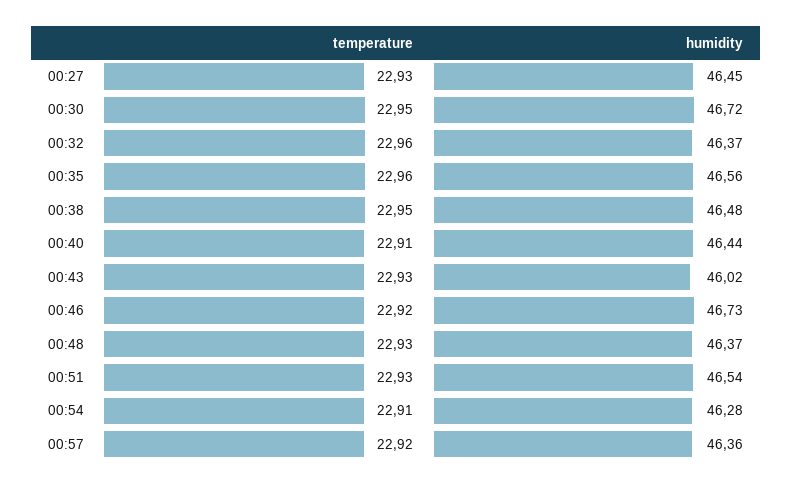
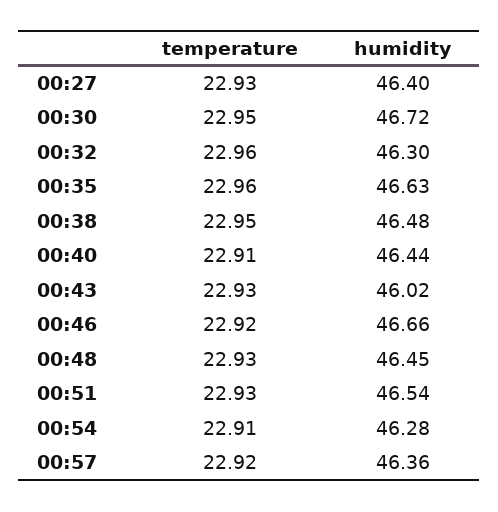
  {
    "temperature": {
      "00:27": 22.93,
      "00:30": 22.95,
      "00:32": 22.96,
      "00:35": 22.96,
      "00:38": 22.95,
      "00:40": 22.91,
      "00:43": 22.93,
      "00:46": 22.92,
      "00:48": 22.93,
      "00:51": 22.93,
      "00:54": 22.91,
      "00:57": 22.92
    },
    "humidity": {
-     "00:27": 46.45,
+     "00:27": 46.4,
      "00:30": 46.72,
-     "00:32": 46.37,
+     "00:32": 46.3,
-     "00:35": 46.56,
+     "00:35": 46.63,
      "00:38": 46.48,
      "00:40": 46.44,
      "00:43": 46.02,
-     "00:46": 46.73,
+     "00:46": 46.66,
-     "00:48": 46.37,
+     "00:48": 46.45,
      "00:51": 46.54,
      "00:54": 46.28,
      "00:57": 46.36
    }
  }

